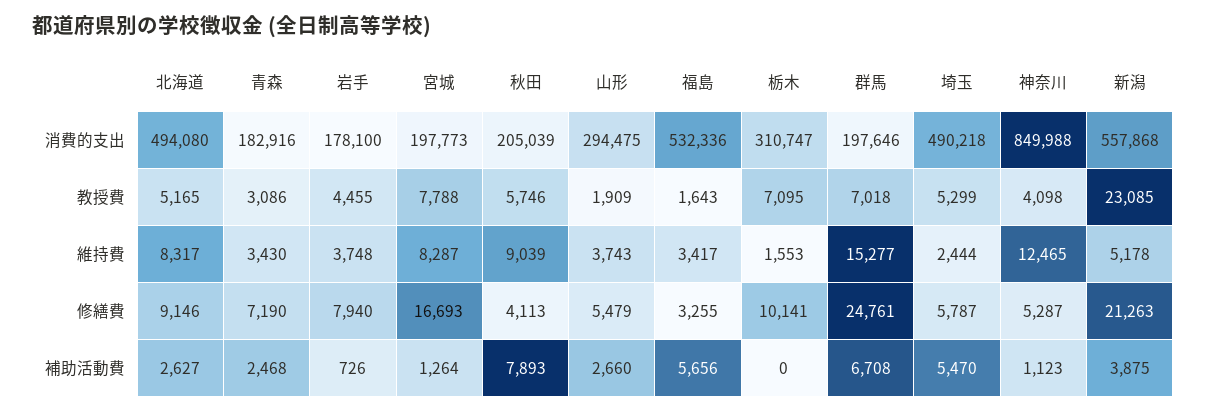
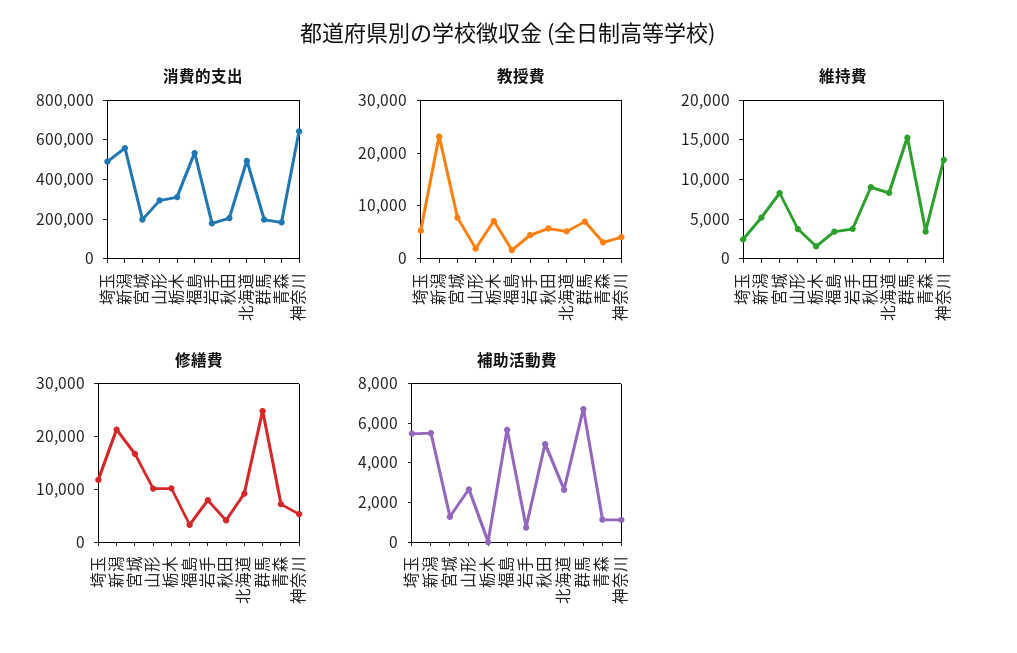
  {
    "消費的支出": {
      "北海道": 494080,
      "青森": 182916,
      "岩手": 178100,
      "宮城": 197773,
      "秋田": 205039,
      "山形": 294475,
      "福島": 532336,
      "栃木": 310747,
      "群馬": 197646,
      "埼玉": 490218,
-     "神奈川": 849988,
+     "神奈川": 650000,
      "新潟": 557868
    },
    "教授費": {
      "北海道": 5165,
      "青森": 3086,
      "岩手": 4455,
      "宮城": 7788,
      "秋田": 5746,
      "山形": 1909,
      "福島": 1643,
      "栃木": 7095,
      "群馬": 7018,
      "埼玉": 5299,
      "神奈川": 4098,
      "新潟": 23085
    },
    "維持費": {
      "北海道": 8317,
      "青森": 3430,
      "岩手": 3748,
      "宮城": 8287,
      "秋田": 9039,
      "山形": 3743,
      "福島": 3417,
      "栃木": 1553,
      "群馬": 15277,
      "埼玉": 2444,
      "神奈川": 12465,
      "新潟": 5178
    },
    "修繕費": {
      "北海道": 9146,
      "青森": 7190,
      "岩手": 7940,
      "宮城": 16693,
      "秋田": 4113,
-     "山形": 5479,
+     "山形": 10000,
      "福島": 3255,
      "栃木": 10141,
      "群馬": 24761,
-     "埼玉": 5787,
+     "埼玉": 12000,
      "神奈川": 5287,
      "新潟": 21263
    },
    "補助活動費": {
      "北海道": 2627,
-     "青森": 2468,
+     "青森": 1000,
      "岩手": 726,
      "宮城": 1264,
-     "秋田": 7893,
+     "秋田": 5000,
      "山形": 2660,
      "福島": 5656,
      "栃木": 0,
      "群馬": 6708,
      "埼玉": 5470,
      "神奈川": 1123,
-     "新潟": 3875
+     "新潟": 5500
    }
  }

